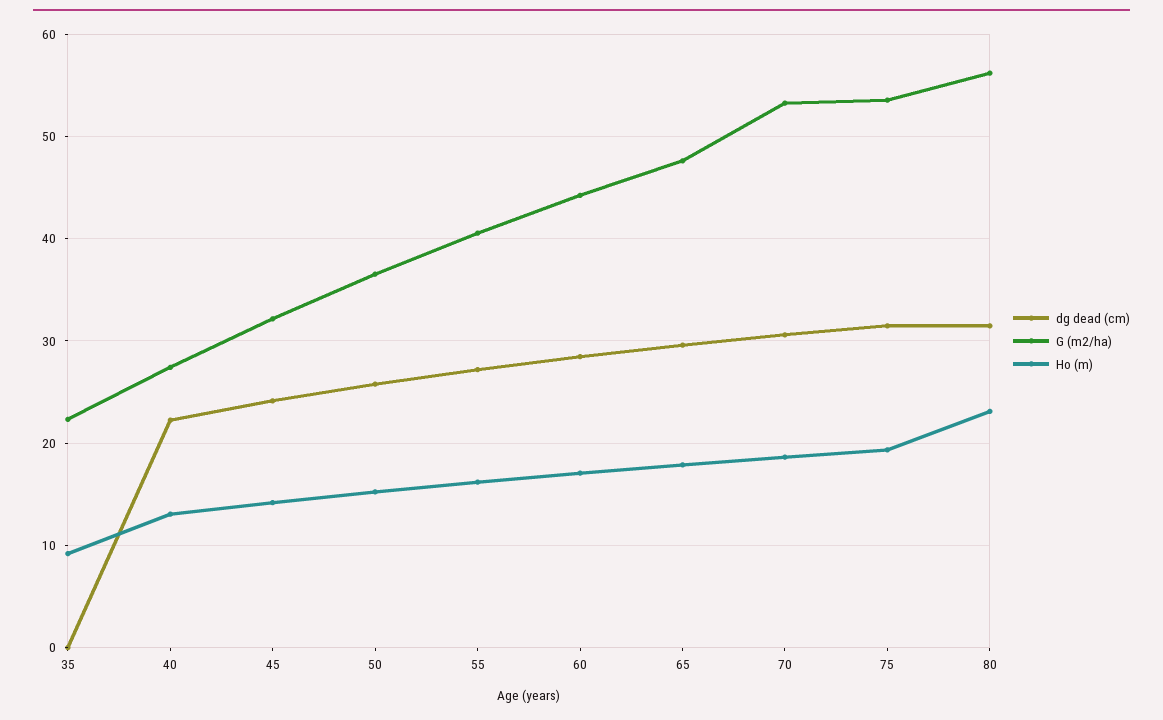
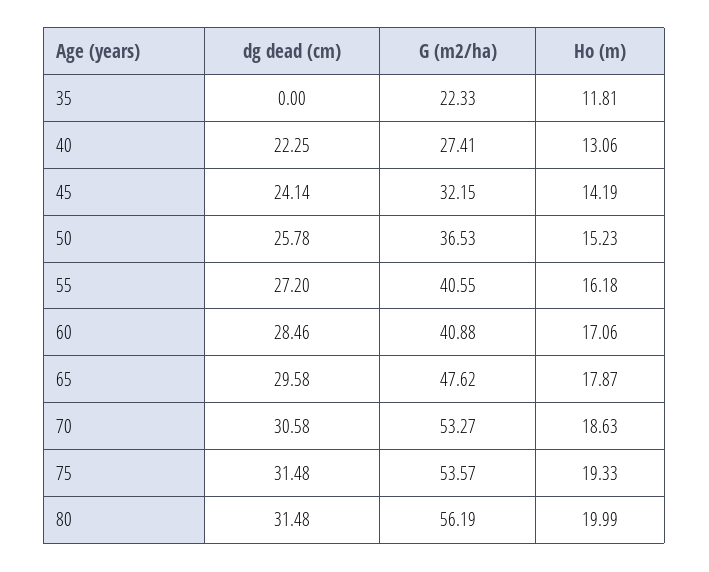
  {
    "dg dead (cm)": {
      "35": 0,
      "40": 22.25,
      "45": 24.14,
      "50": 25.78,
      "55": 27.2,
      "60": 28.46,
      "65": 29.58,
      "70": 30.58,
      "75": 31.48,
      "80": 31.48
    },
    "G (m2/ha)": {
      "35": 22.33,
      "40": 27.41,
      "45": 32.15,
      "50": 36.53,
      "55": 40.55,
-     "60": 44,
+     "60": 40.88,
      "65": 47.62,
      "70": 53.27,
      "75": 53.57,
      "80": 56.19
    },
    "Ho (m)": {
-     "35": 9,
+     "35": 11.81,
      "40": 13.06,
      "45": 14.19,
      "50": 15.23,
      "55": 16.18,
      "60": 17.06,
      "65": 17.87,
      "70": 18.63,
      "75": 19.33,
-     "80": 23
+     "80": 19.99
    }
  }

